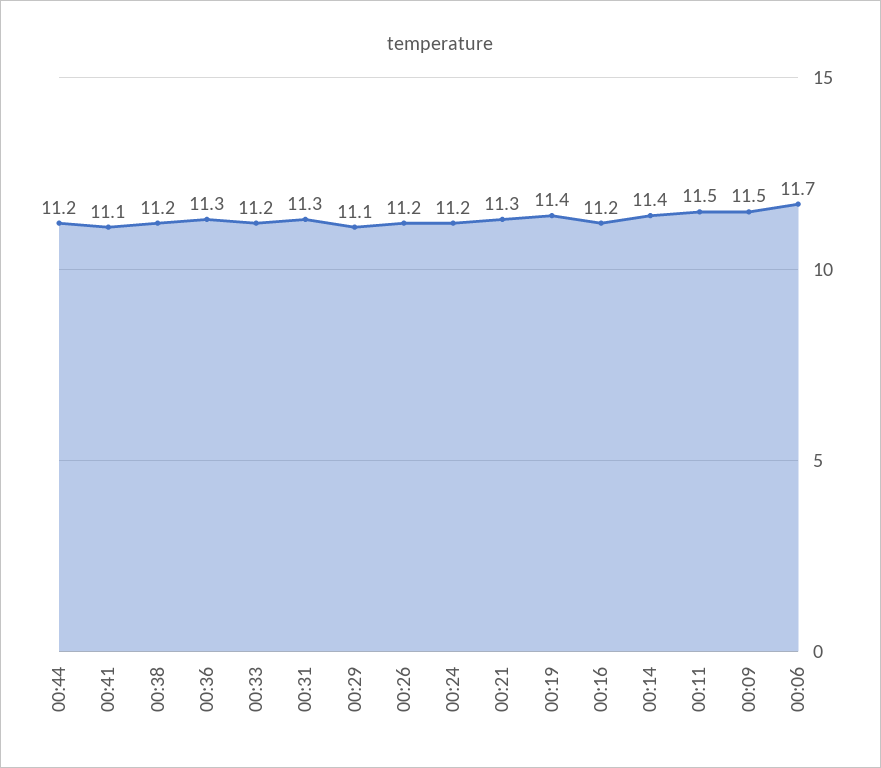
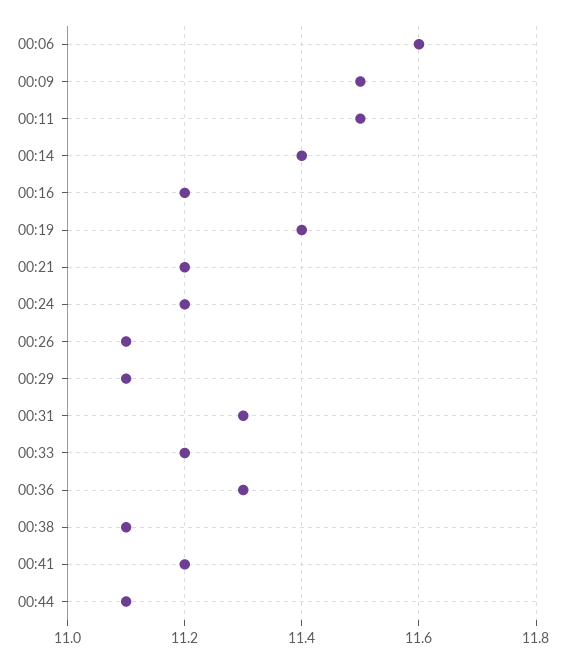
  {
-   "00:44": 11.2,
+   "00:44": 11.1,
-   "00:41": 11.1,
+   "00:41": 11.2,
-   "00:38": 11.2,
+   "00:38": 11.1,
    "00:36": 11.3,
    "00:33": 11.2,
    "00:31": 11.3,
    "00:29": 11.1,
-   "00:26": 11.2,
+   "00:26": 11.1,
    "00:24": 11.2,
-   "00:21": 11.3,
+   "00:21": 11.2,
    "00:19": 11.4,
    "00:16": 11.2,
    "00:14": 11.4,
    "00:11": 11.5,
    "00:09": 11.5,
-   "00:06": 11.7
+   "00:06": 11.6
  }

